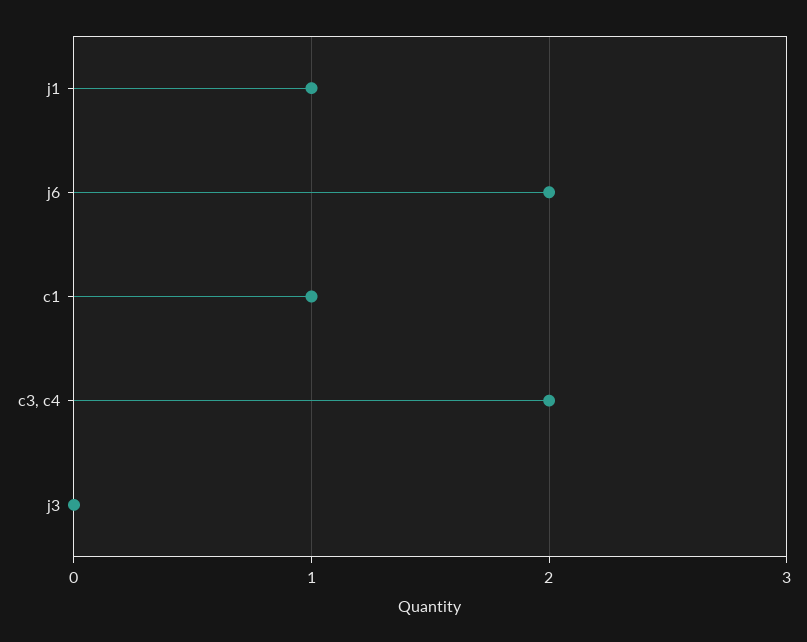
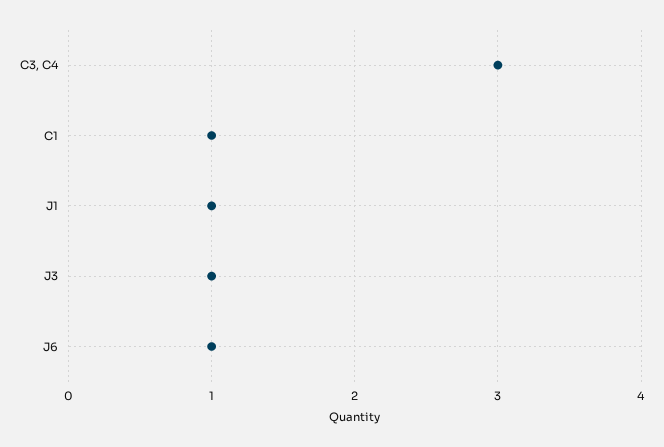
  {
    "j1": 1,
-   "j6": 2,
+   "j6": 1,
    "c1": 1,
-   "c3, c4": 2,
+   "c3, c4": 3,
-   "j3": 0
+   "j3": 1
  }

